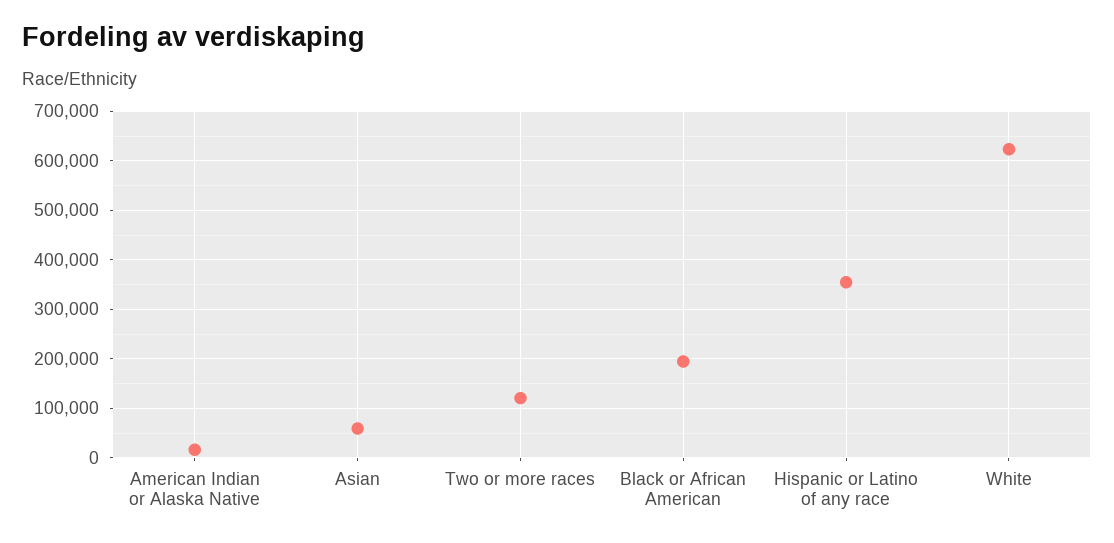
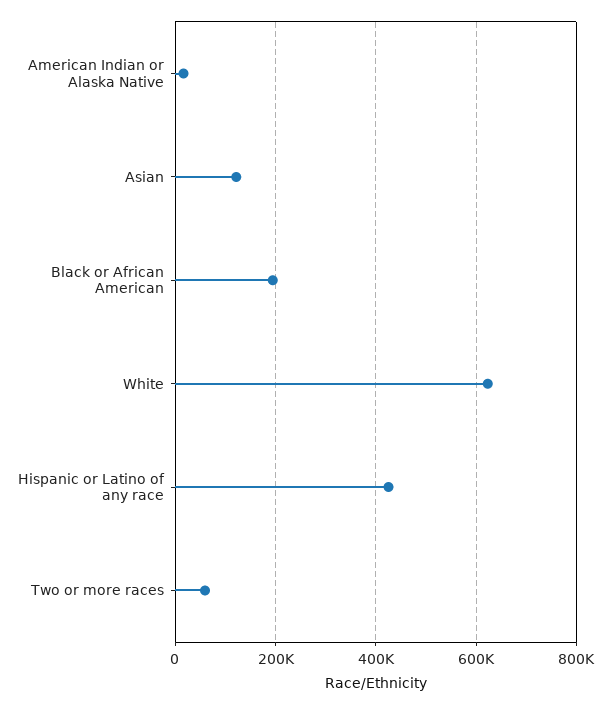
  {
    "American Indian or Alaska Native": 20000,
-   "Asian": 60000,
+   "Asian": 120000,
-   "Two or more races": 120000,
+   "Two or more races": 60000,
    "Black or African American": 200000,
-   "Hispanic or Latino of any race": 360000,
+   "Hispanic or Latino of any race": 420000,
    "White": 620000
  }

